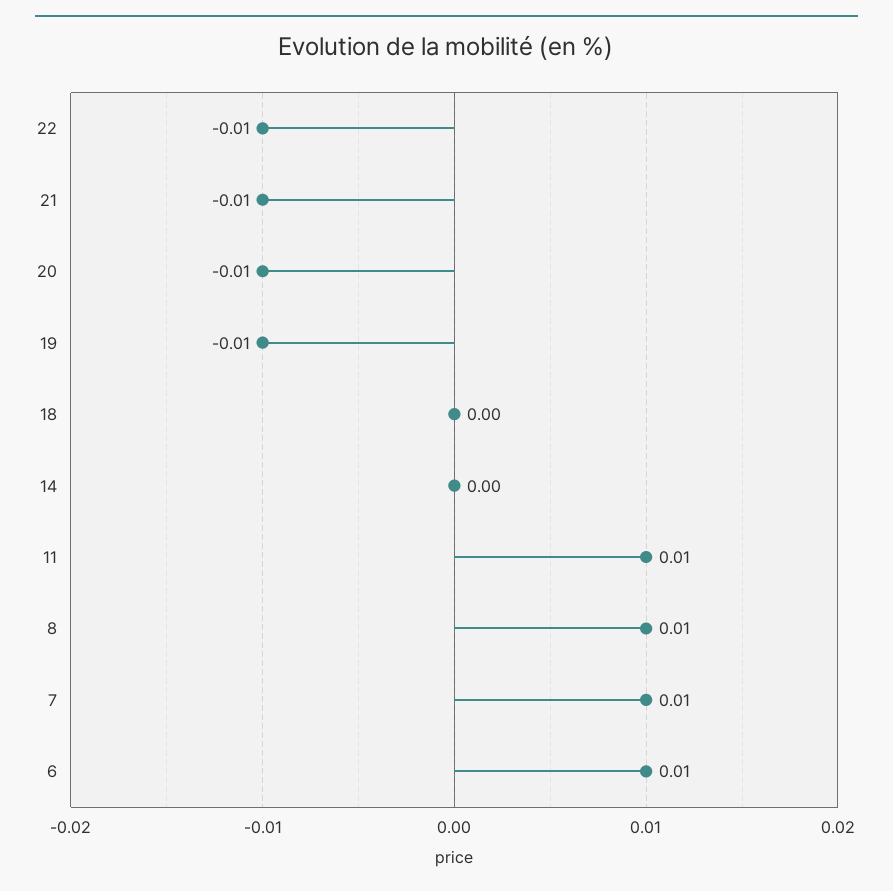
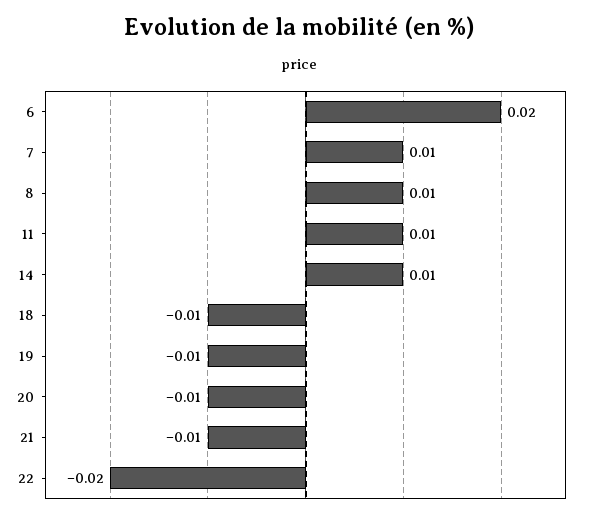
  {
-   "22": -0.01,
+   "22": -0.02,
    "21": -0.01,
    "20": -0.01,
    "19": -0.01,
-   "18": 0,
+   "18": -0.01,
-   "14": 0,
+   "14": 0.01,
    "11": 0.01,
    "8": 0.01,
    "7": 0.01,
-   "6": 0.01
+   "6": 0.02
  }

